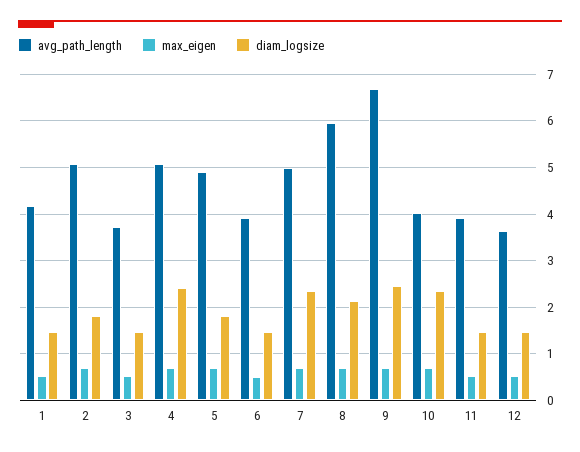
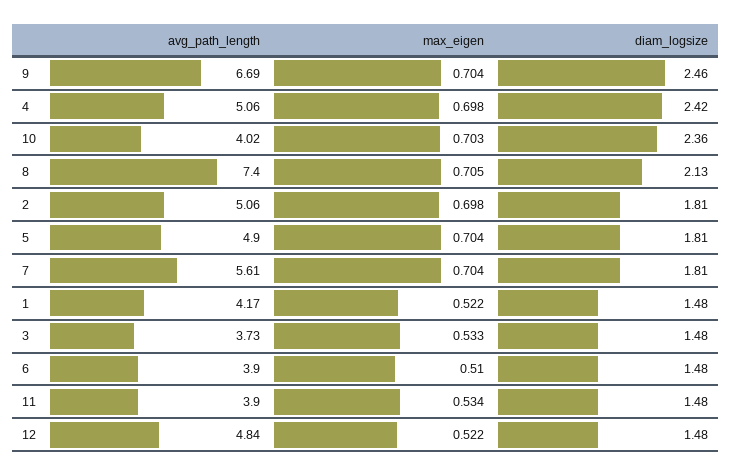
  {
    "avg_path_length": {
      "1": 4.17,
      "2": 5.06,
      "3": 3.73,
      "4": 5.06,
      "5": 4.9,
      "6": 3.9,
-     "7": 5,
+     "7": 5.61,
-     "8": 6,
+     "8": 7.4,
      "9": 6.69,
      "10": 4.02,
      "11": 3.9,
-     "12": 3.6
+     "12": 4.84
    },
    "max_eigen": {
      "1": 0.522,
      "2": 0.698,
      "3": 0.533,
      "4": 0.698,
      "5": 0.704,
      "6": 0.51,
      "7": 0.704,
      "8": 0.705,
      "9": 0.704,
      "10": 0.703,
      "11": 0.534,
      "12": 0.522
    },
    "diam_logsize": {
      "1": 1.48,
      "2": 1.81,
      "3": 1.48,
      "4": 2.42,
      "5": 1.81,
      "6": 1.48,
-     "7": 2.4,
+     "7": 1.81,
      "8": 2.13,
      "9": 2.46,
      "10": 2.36,
      "11": 1.48,
      "12": 1.48
    }
  }

